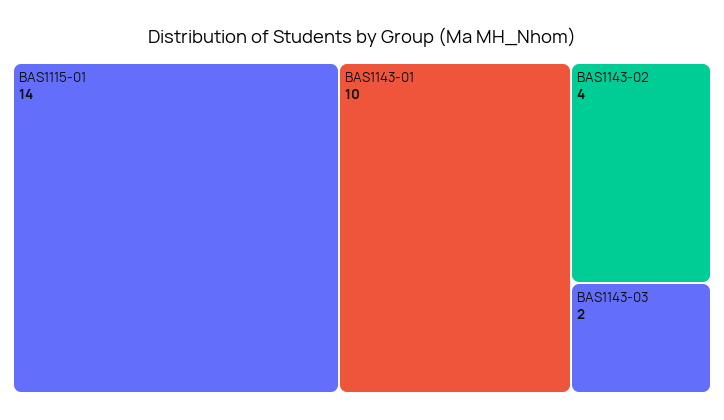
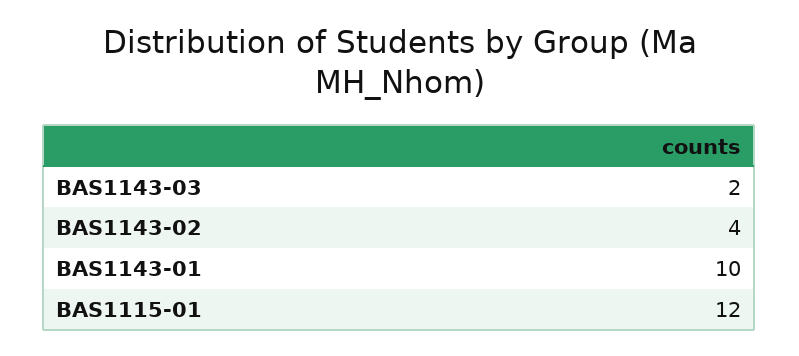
  {
-   "BAS1115-01": 14,
+   "BAS1115-01": 12,
    "BAS1143-01": 10,
    "BAS1143-02": 4,
    "BAS1143-03": 2
  }

